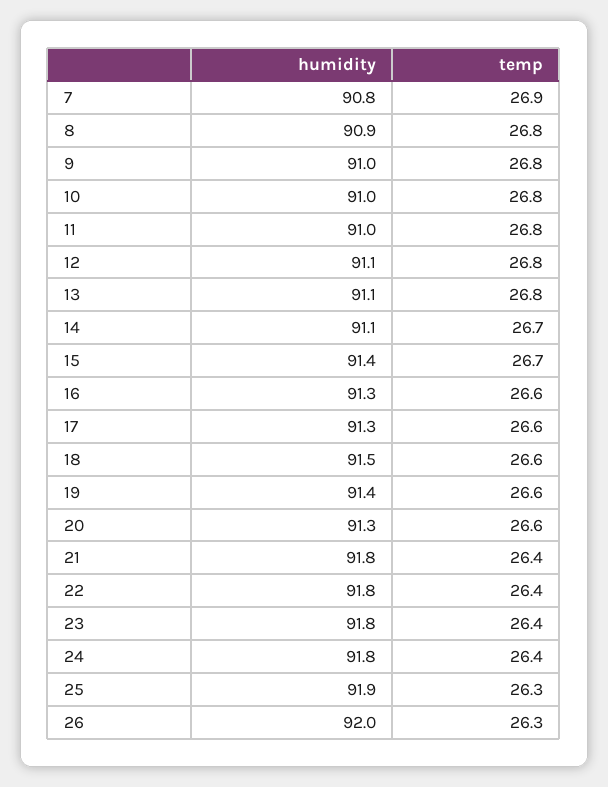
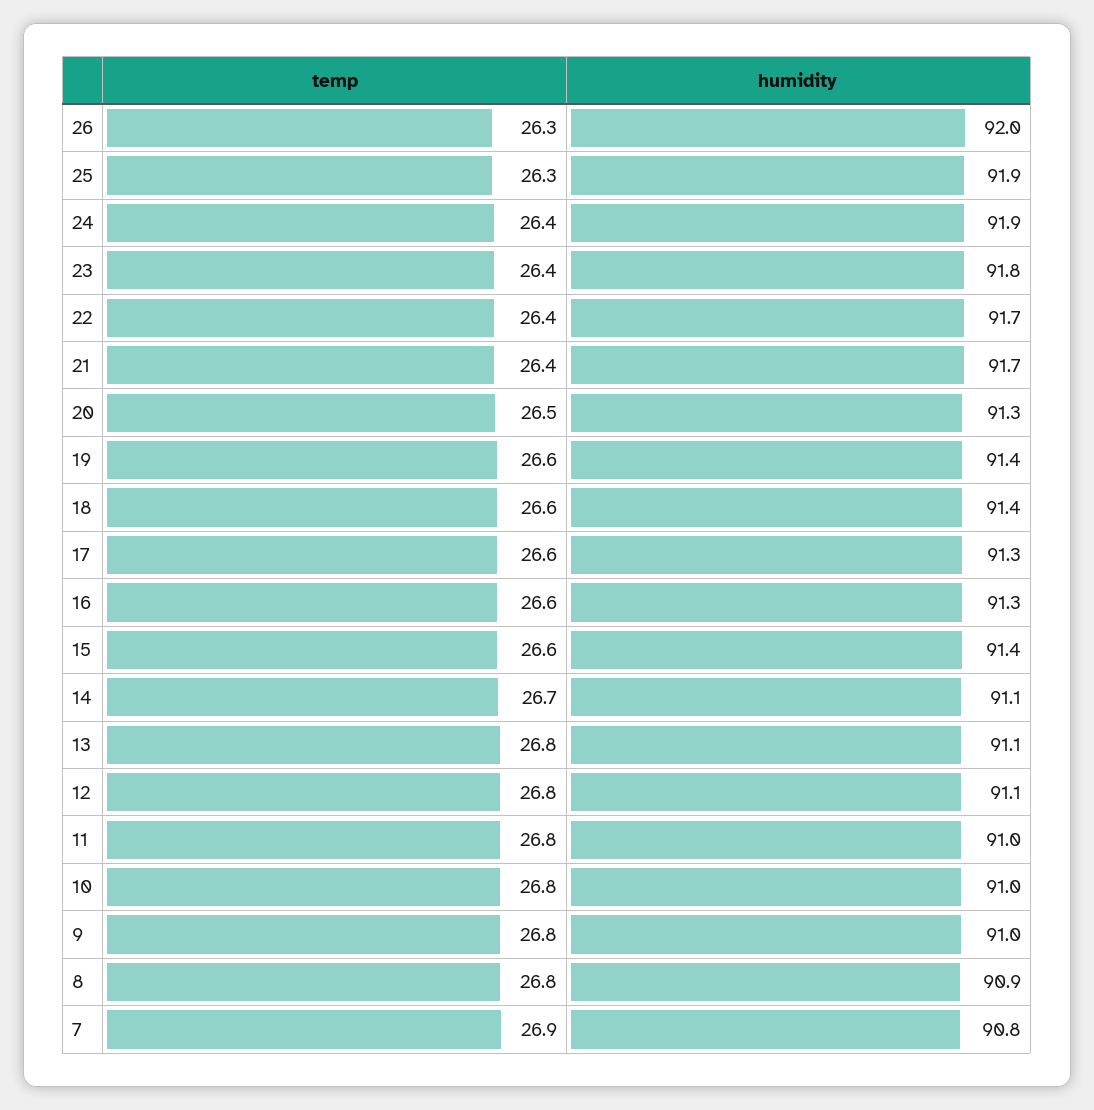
  {
    "humidity": {
      "7": 90.8,
      "8": 90.9,
      "9": 91,
      "10": 91,
      "11": 91,
      "12": 91.1,
      "13": 91.1,
      "14": 91.1,
      "15": 91.4,
      "16": 91.3,
      "17": 91.3,
-     "18": 91.5,
+     "18": 91.4,
      "19": 91.4,
      "20": 91.3,
-     "21": 91.8,
+     "21": 91.7,
-     "22": 91.8,
+     "22": 91.7,
      "23": 91.8,
-     "24": 91.8,
+     "24": 91.9,
      "25": 91.9,
      "26": 92
    },
    "temp": {
      "7": 26.9,
      "8": 26.8,
      "9": 26.8,
      "10": 26.8,
      "11": 26.8,
      "12": 26.8,
      "13": 26.8,
      "14": 26.7,
-     "15": 26.7,
+     "15": 26.6,
      "16": 26.6,
      "17": 26.6,
      "18": 26.6,
      "19": 26.6,
-     "20": 26.6,
+     "20": 26.5,
      "21": 26.4,
      "22": 26.4,
      "23": 26.4,
      "24": 26.4,
      "25": 26.3,
      "26": 26.3
    }
  }

